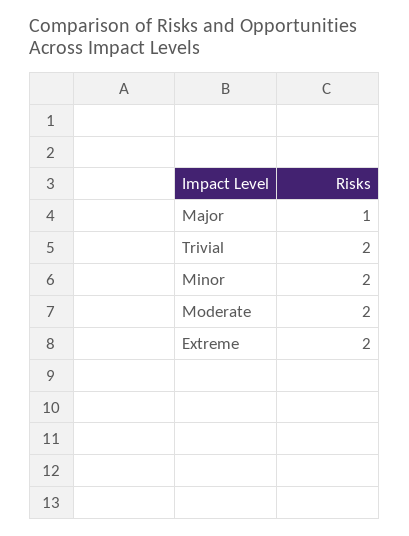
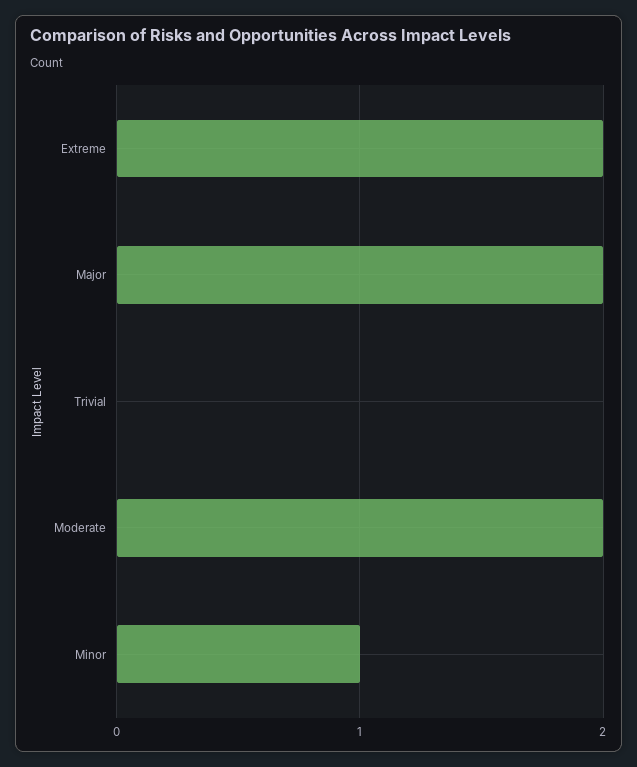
  {
-   "Major": 1,
+   "Major": 2,
-   "Trivial": 2,
+   "Trivial": 0,
-   "Minor": 2,
+   "Minor": 1,
    "Moderate": 2,
    "Extreme": 2
  }

